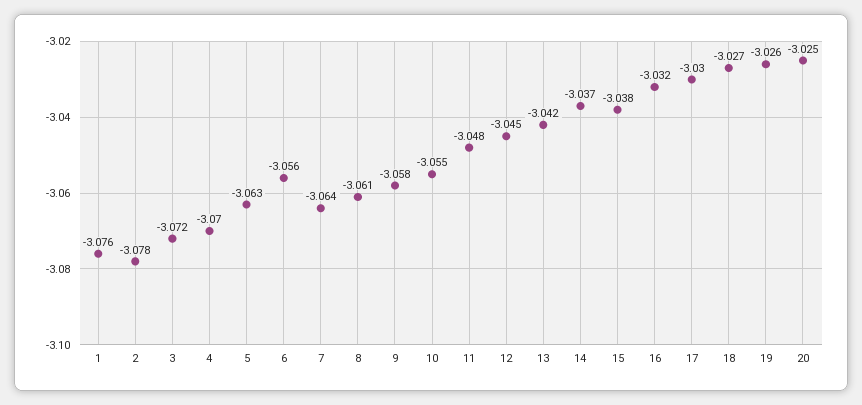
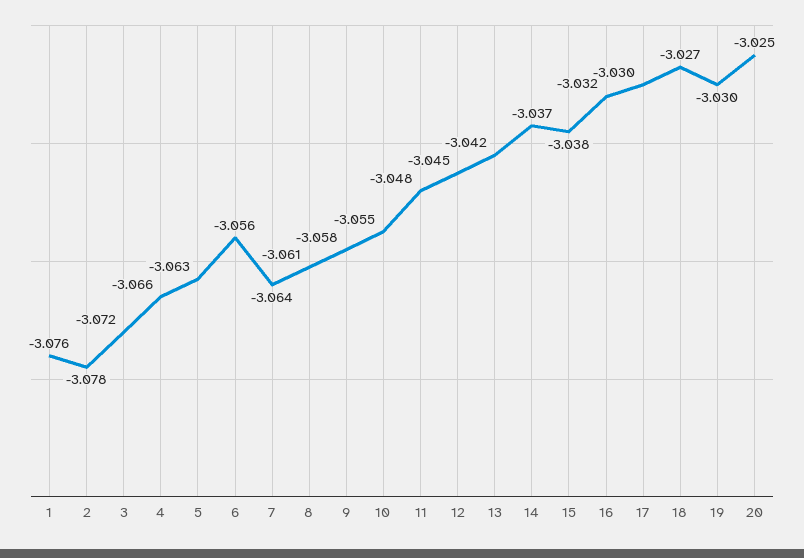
  {
    "1": -3.076,
    "2": -3.078,
    "3": -3.072,
-   "4": -3.07,
+   "4": -3.066,
    "5": -3.063,
    "6": -3.056,
    "7": -3.064,
    "8": -3.061,
    "9": -3.058,
    "10": -3.055,
    "11": -3.048,
    "12": -3.045,
    "13": -3.042,
    "14": -3.037,
    "15": -3.038,
    "16": -3.032,
    "17": -3.03,
    "18": -3.027,
-   "19": -3.026,
+   "19": -3.03,
    "20": -3.025
  }

